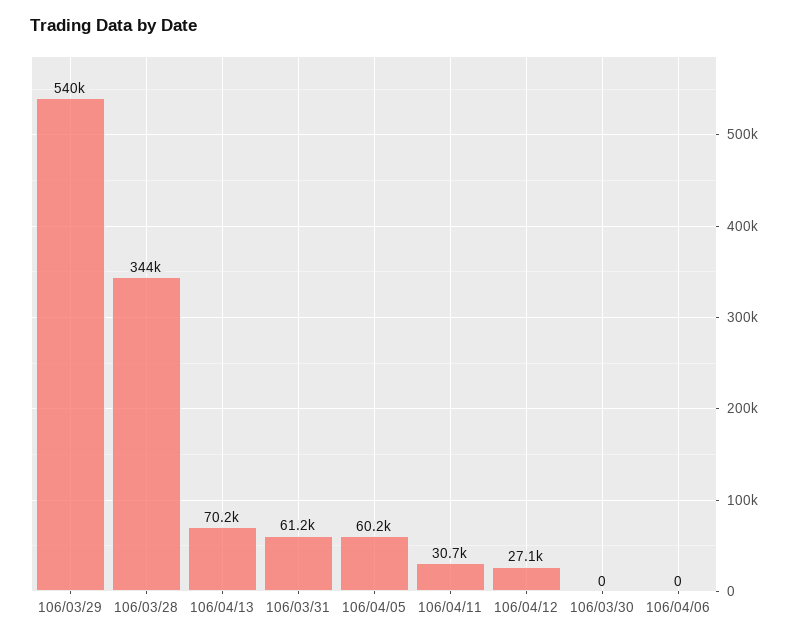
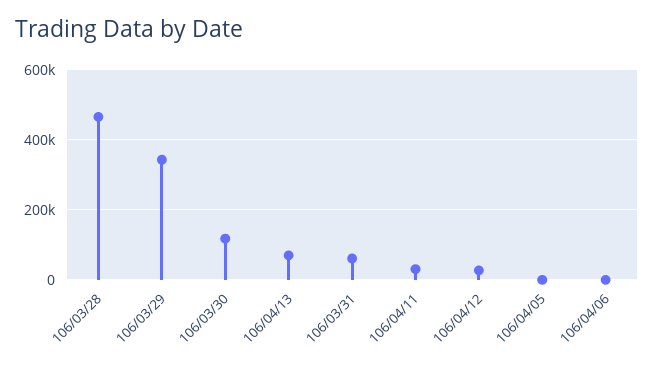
  {
-   "106/03/29": 540000,
+   "106/03/29": 340000,
-   "106/03/28": 344000,
+   "106/03/28": 460000,
    "106/04/13": 70200,
    "106/03/31": 61200,
-   "106/04/05": 60200,
+   "106/04/05": 0,
    "106/04/11": 30700,
    "106/04/12": 27100,
-   "106/03/30": 0,
+   "106/03/30": 120000,
    "106/04/06": 0
  }

